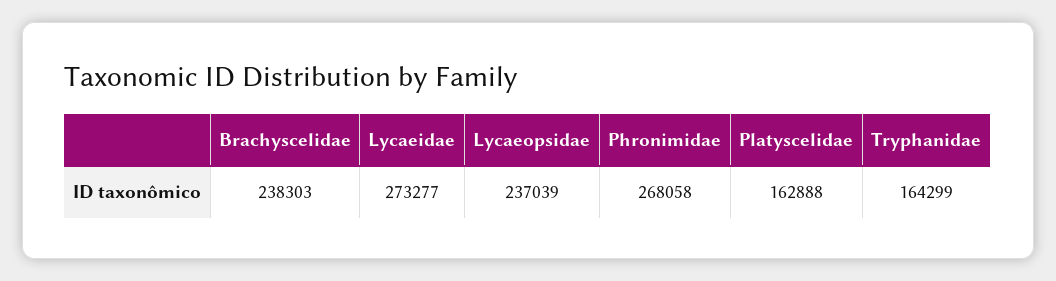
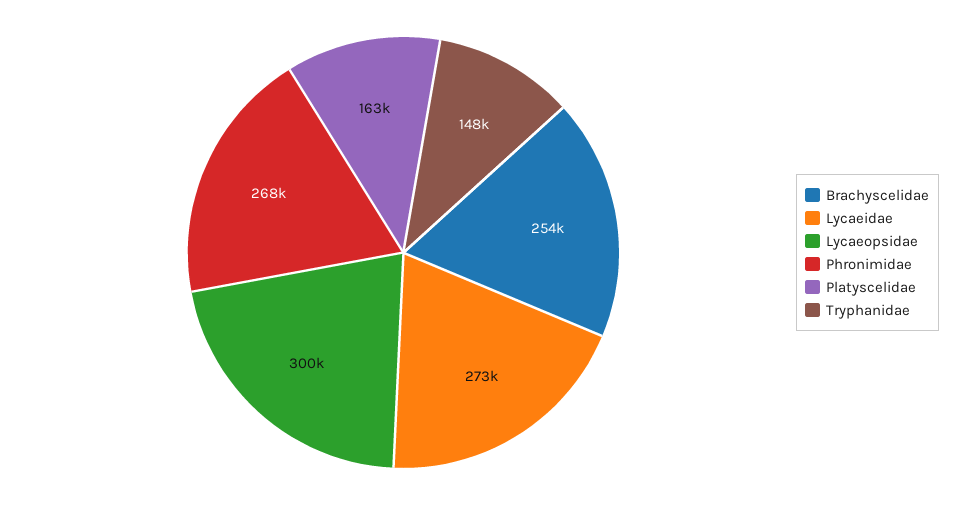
  {
-   "Brachyscelidae": 238303,
+   "Brachyscelidae": 254000,
    "Lycaeidae": 273277,
-   "Lycaeopsidae": 237039,
+   "Lycaeopsidae": 300000,
    "Phronimidae": 268058,
    "Platyscelidae": 162888,
-   "Tryphanidae": 164299
+   "Tryphanidae": 148000
  }

